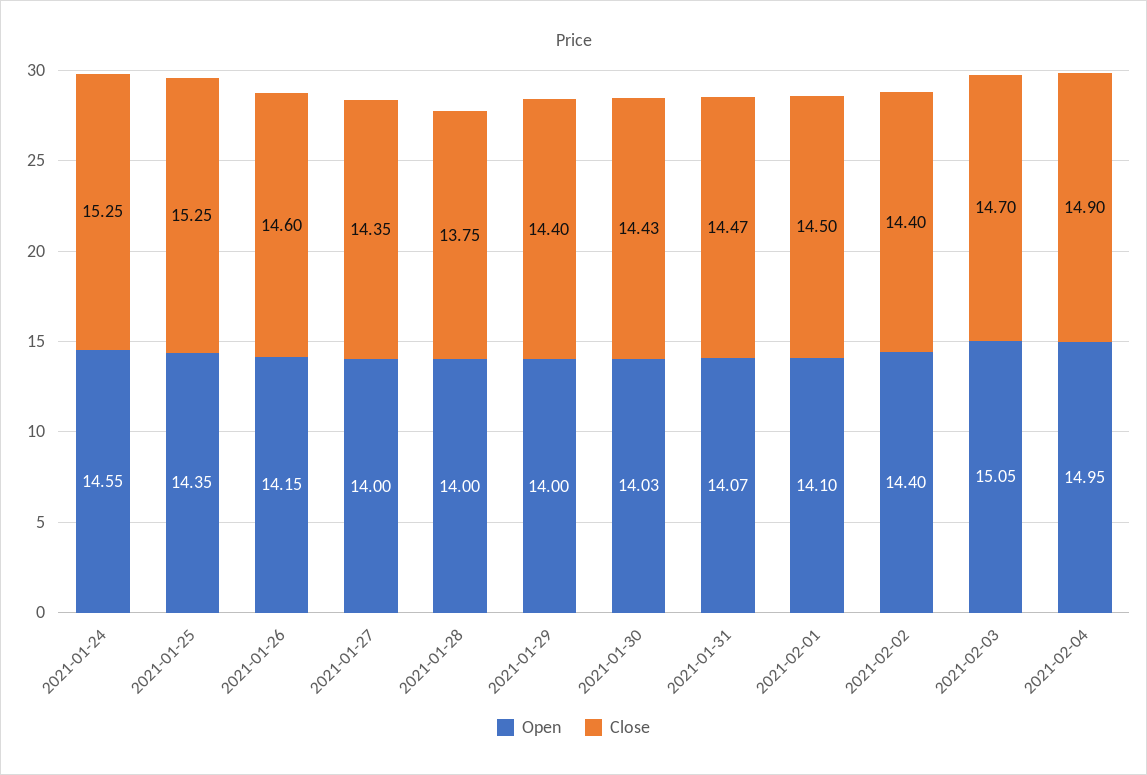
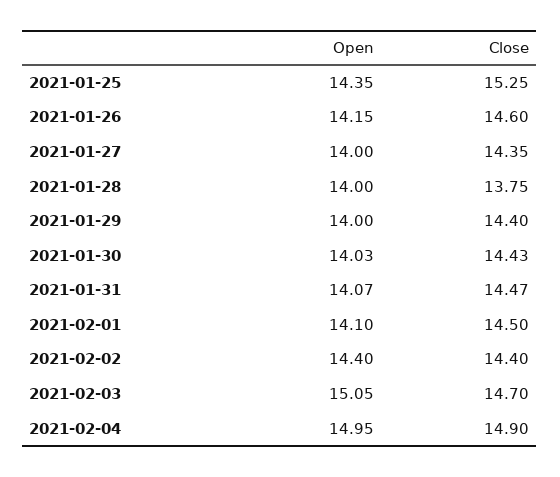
  {
    "Open": {
-     "2021-01-24": 14.55,
      "2021-01-25": 14.35,
      "2021-01-26": 14.15,
      "2021-01-27": 14,
      "2021-01-28": 14,
      "2021-01-29": 14,
      "2021-01-30": 14.03,
      "2021-01-31": 14.07,
      "2021-02-01": 14.1,
      "2021-02-02": 14.4,
      "2021-02-03": 15.05,
      "2021-02-04": 14.95
    },
    "Close": {
-     "2021-01-24": 15.25,
      "2021-01-25": 15.25,
      "2021-01-26": 14.6,
      "2021-01-27": 14.35,
      "2021-01-28": 13.75,
      "2021-01-29": 14.4,
      "2021-01-30": 14.43,
      "2021-01-31": 14.47,
      "2021-02-01": 14.5,
      "2021-02-02": 14.4,
      "2021-02-03": 14.7,
      "2021-02-04": 14.9
    }
  }

